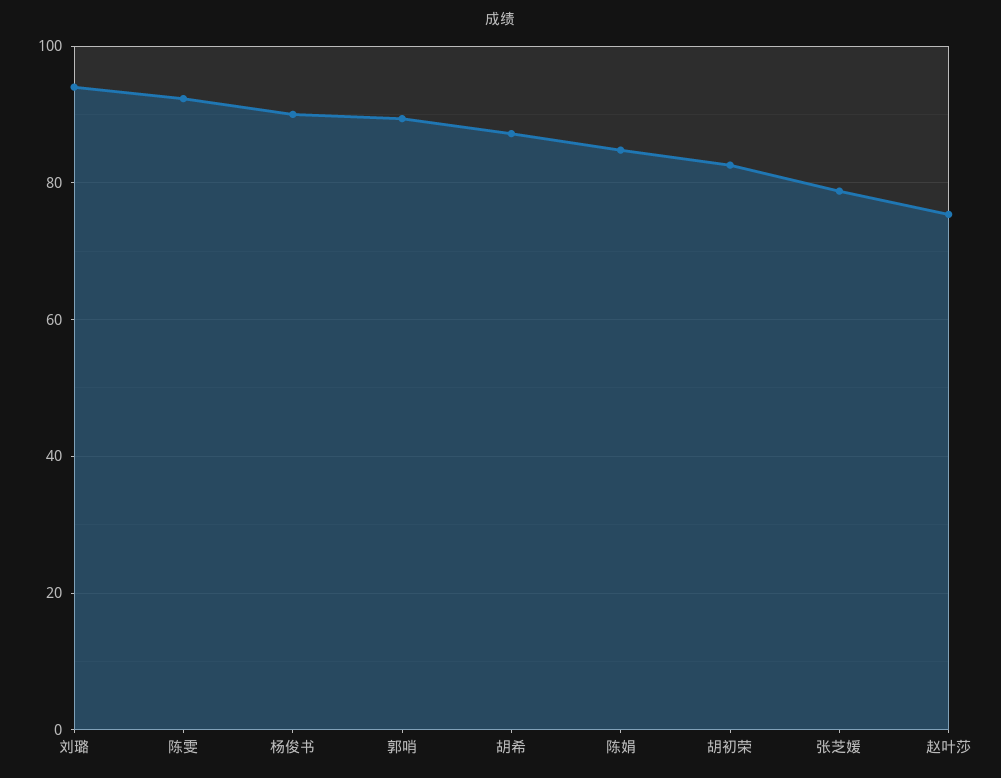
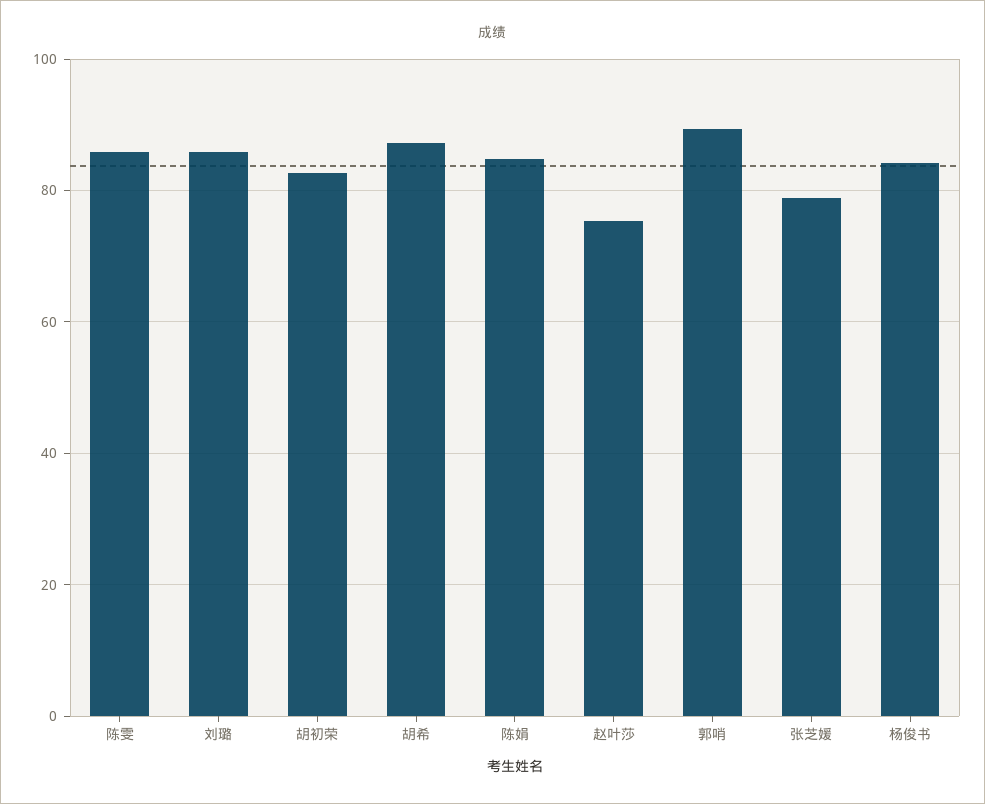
  {
-   "刘璐": 94,
+   "刘璐": 86,
-   "陈雯": 92,
+   "陈雯": 86,
-   "杨俊书": 90,
+   "杨俊书": 84,
    "郭哨": 90,
    "胡希": 88,
    "陈娟": 84,
    "胡初荣": 82,
    "张芝媛": 78,
    "赵叶莎": 76
  }

